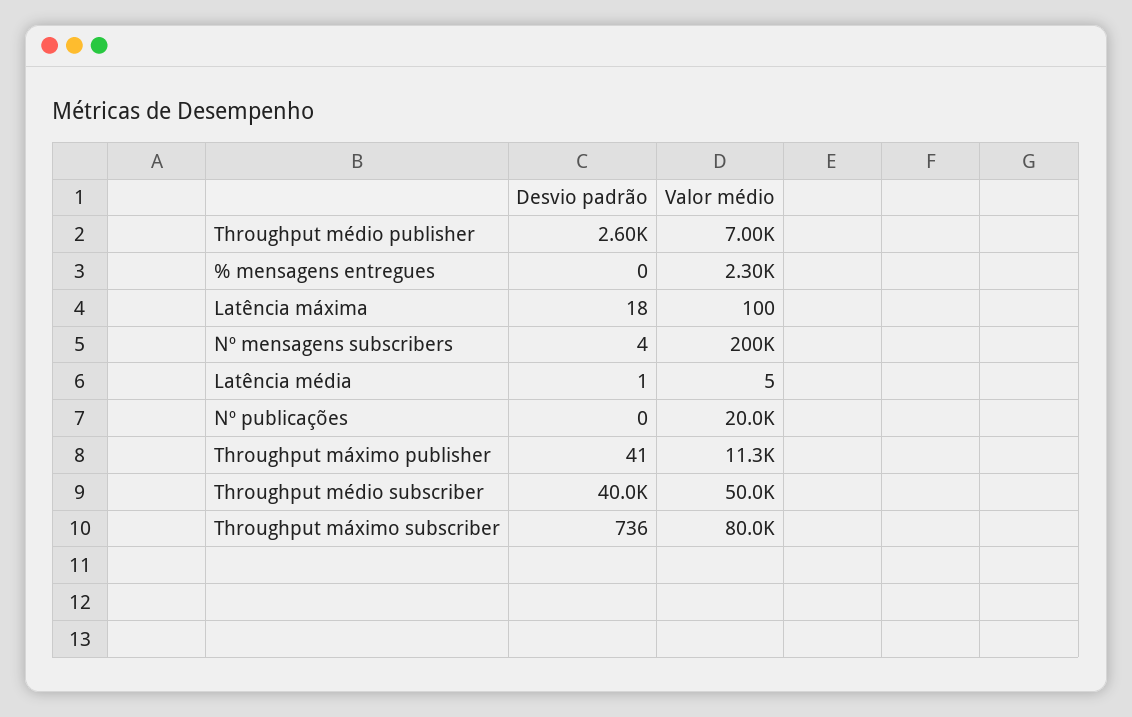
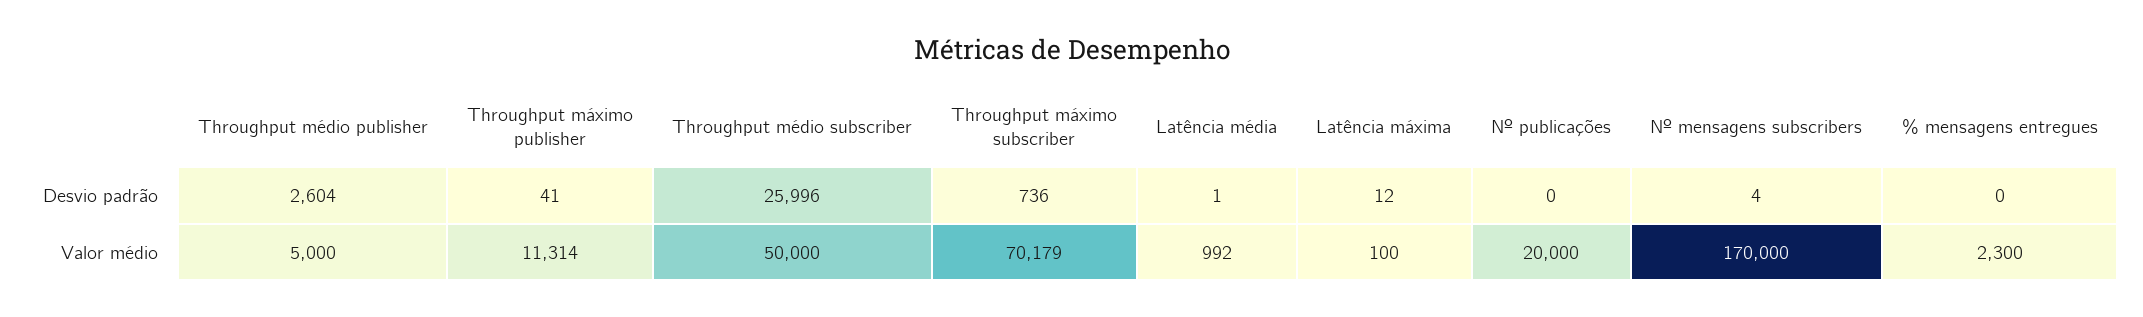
  {
    "Desvio padrão": {
      "Throughput médio publisher": 2604,
      "% mensagens entregues": 0,
-     "Latência máxima": 18,
+     "Latência máxima": 12,
      "Nº mensagens subscribers": 4,
      "Latência média": 1,
      "Nº publicações": 0,
      "Throughput máximo publisher": 41,
-     "Throughput médio subscriber": 40000,
+     "Throughput médio subscriber": 25996,
      "Throughput máximo subscriber": 736
    },
    "Valor médio": {
-     "Throughput médio publisher": 7000,
+     "Throughput médio publisher": 5000,
      "% mensagens entregues": 2300,
      "Latência máxima": 100,
-     "Nº mensagens subscribers": 200000,
+     "Nº mensagens subscribers": 170000,
-     "Latência média": 5,
+     "Latência média": 992,
      "Nº publicações": 20000,
      "Throughput máximo publisher": 11314,
      "Throughput médio subscriber": 50000,
-     "Throughput máximo subscriber": 80000
+     "Throughput máximo subscriber": 70179
    }
  }

